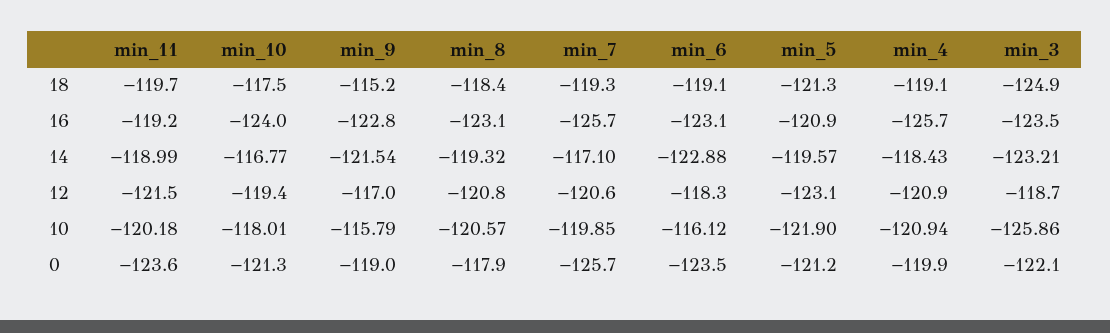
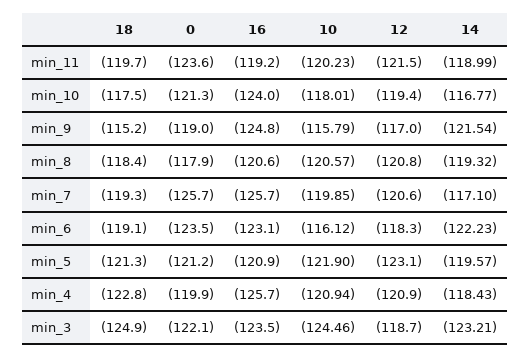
  {
    "min_11": {
      "18": -119.7,
      "16": -119.2,
      "14": -118.99,
      "12": -121.5,
-     "10": -120.18,
+     "10": -120.23,
      "0": -123.6
    },
    "min_10": {
      "18": -117.5,
      "16": -124,
      "14": -116.77,
      "12": -119.4,
      "10": -118.01,
      "0": -121.3
    },
    "min_9": {
      "18": -115.2,
-     "16": -122.8,
+     "16": -124.8,
      "14": -121.54,
      "12": -117,
      "10": -115.79,
      "0": -119
    },
    "min_8": {
      "18": -118.4,
-     "16": -123.1,
+     "16": -120.6,
      "14": -119.32,
      "12": -120.8,
      "10": -120.57,
      "0": -117.9
    },
    "min_7": {
      "18": -119.3,
      "16": -125.7,
      "14": -117.1,
      "12": -120.6,
      "10": -119.85,
      "0": -125.7
    },
    "min_6": {
      "18": -119.1,
      "16": -123.1,
-     "14": -122.88,
+     "14": -122.23,
      "12": -118.3,
      "10": -116.12,
      "0": -123.5
    },
    "min_5": {
      "18": -121.3,
      "16": -120.9,
      "14": -119.57,
      "12": -123.1,
      "10": -121.9,
      "0": -121.2
    },
    "min_4": {
-     "18": -119.1,
+     "18": -122.8,
      "16": -125.7,
      "14": -118.43,
      "12": -120.9,
      "10": -120.94,
      "0": -119.9
    },
    "min_3": {
      "18": -124.9,
      "16": -123.5,
      "14": -123.21,
      "12": -118.7,
-     "10": -125.86,
+     "10": -124.46,
      "0": -122.1
    }
  }

